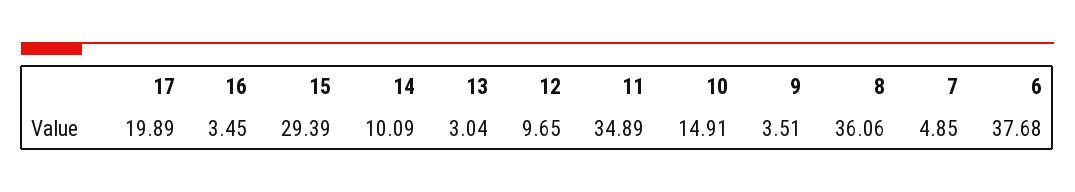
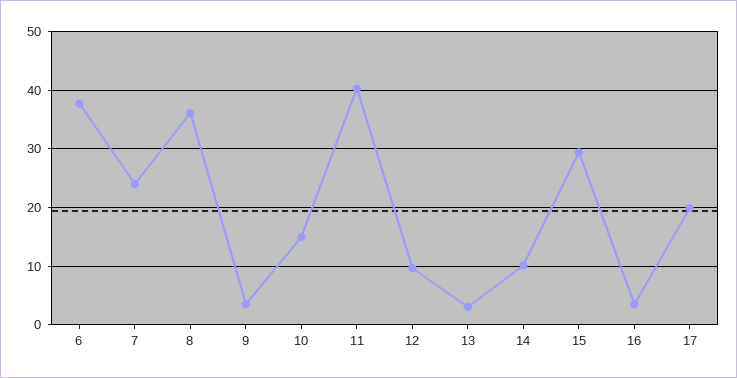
  {
    "17": 19.89,
    "16": 3.45,
    "15": 29.39,
    "14": 10.09,
    "13": 3.04,
    "12": 9.65,
-   "11": 34.89,
+   "11": 40,
    "10": 14.91,
    "9": 3.51,
    "8": 36.06,
-   "7": 4.85,
+   "7": 24,
    "6": 37.68
  }

